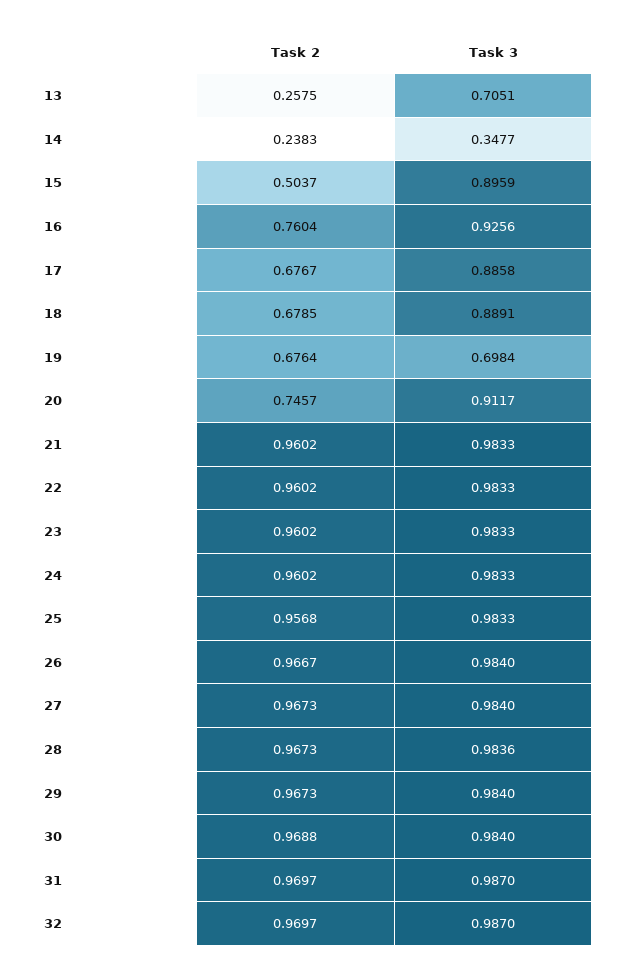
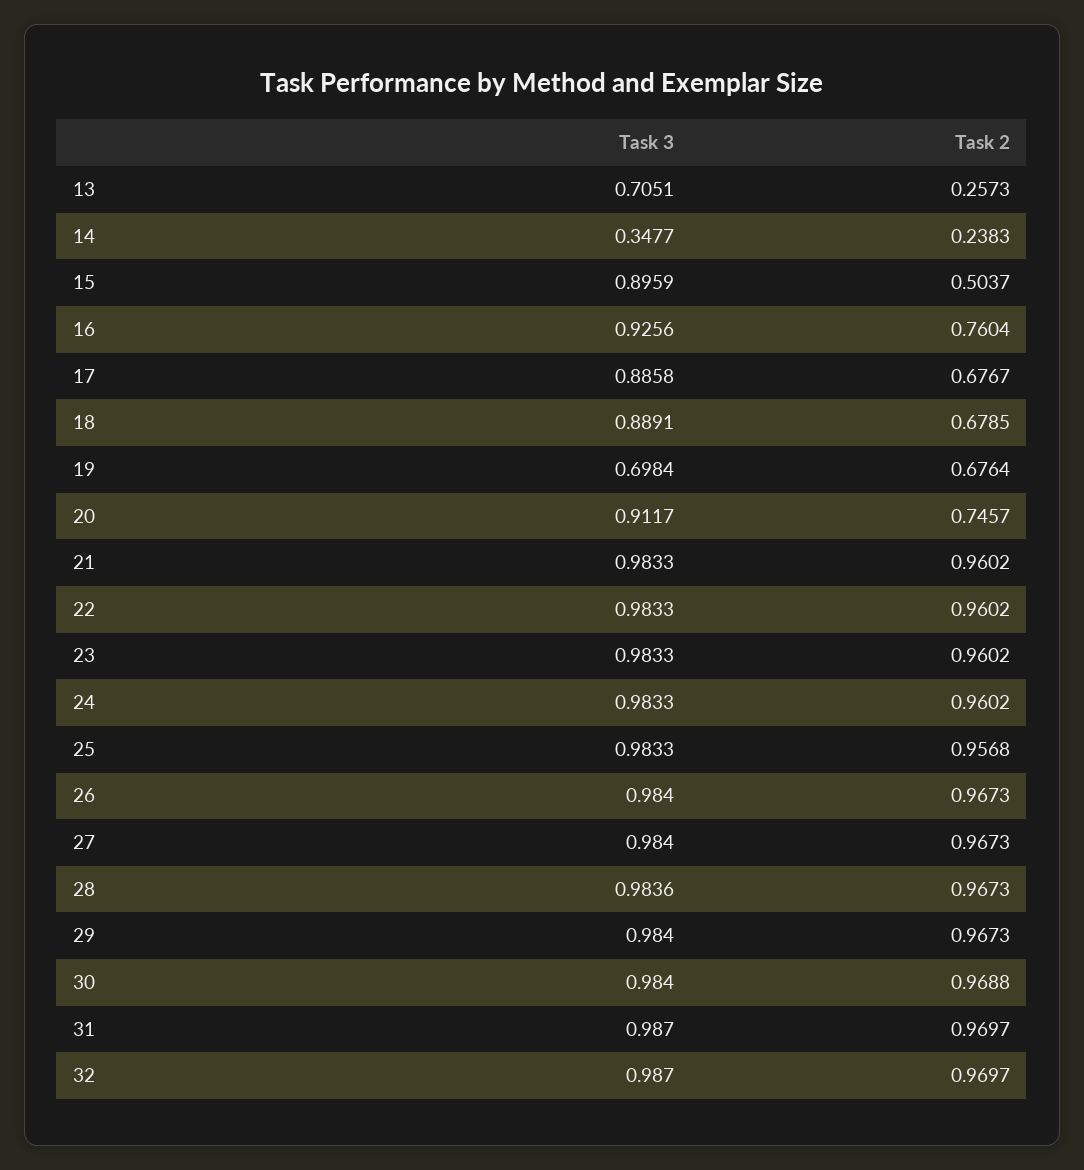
  {
    "Task 2": {
-     "13": 0.2575,
+     "13": 0.2573,
      "14": 0.2383,
      "15": 0.5037,
      "16": 0.7604,
      "17": 0.6767,
      "18": 0.6785,
      "19": 0.6764,
      "20": 0.7457,
      "21": 0.9602,
      "22": 0.9602,
      "23": 0.9602,
      "24": 0.9602,
      "25": 0.9568,
-     "26": 0.9667,
+     "26": 0.9673,
      "27": 0.9673,
      "28": 0.9673,
      "29": 0.9673,
      "30": 0.9688,
      "31": 0.9697,
      "32": 0.9697
    },
    "Task 3": {
      "13": 0.7051,
      "14": 0.3477,
      "15": 0.8959,
      "16": 0.9256,
      "17": 0.8858,
      "18": 0.8891,
      "19": 0.6984,
      "20": 0.9117,
      "21": 0.9833,
      "22": 0.9833,
      "23": 0.9833,
      "24": 0.9833,
      "25": 0.9833,
      "26": 0.984,
      "27": 0.984,
      "28": 0.9836,
      "29": 0.984,
      "30": 0.984,
      "31": 0.987,
      "32": 0.987
    }
  }

